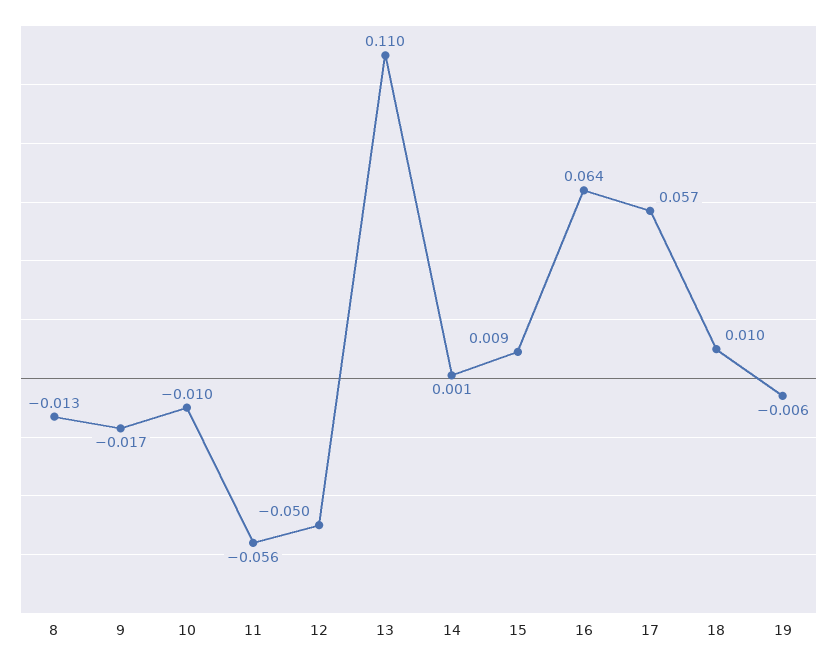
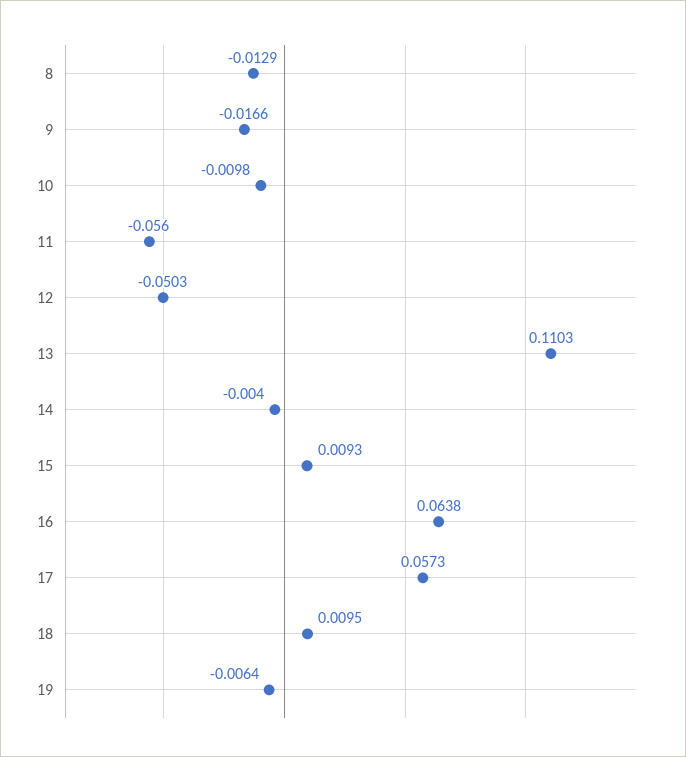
  {
    "8": -0.0129,
    "9": -0.0166,
    "10": -0.0098,
    "11": -0.056,
    "12": -0.0503,
    "13": 0.1103,
-   "14": 0.001,
+   "14": -0.004,
    "15": 0.0093,
    "16": 0.0638,
    "17": 0.0573,
    "18": 0.0095,
    "19": -0.0064
  }

